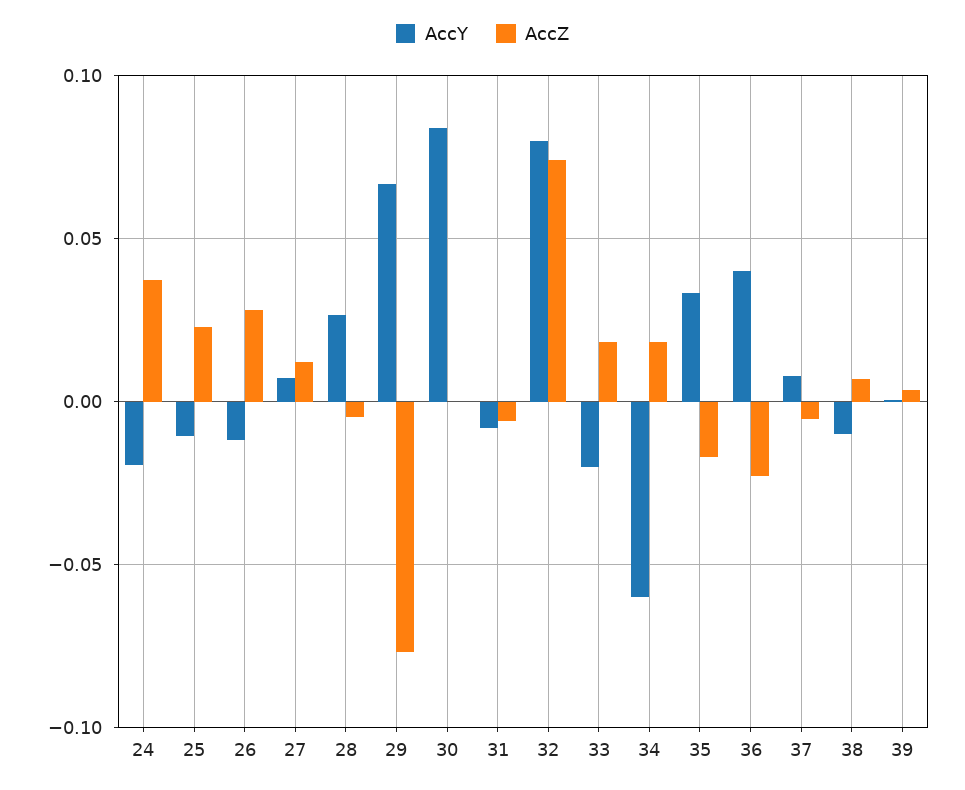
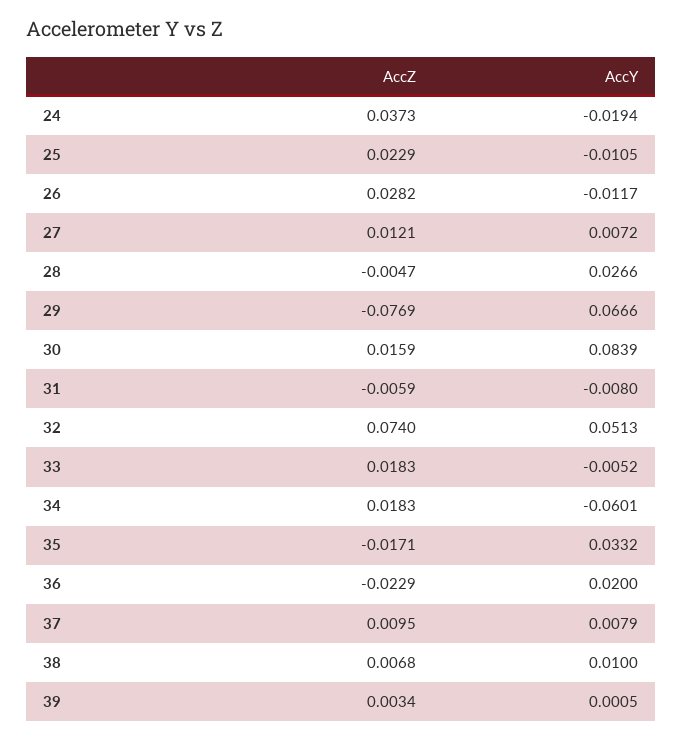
  {
    "AccY": {
      "24": -0.0194,
      "25": -0.0105,
      "26": -0.0117,
      "27": 0.0072,
      "28": 0.0266,
      "29": 0.0666,
      "30": 0.0839,
      "31": -0.008,
-     "32": 0.08,
+     "32": 0.0513,
-     "33": -0.02,
+     "33": -0.0052,
      "34": -0.0601,
      "35": 0.0332,
-     "36": 0.04,
+     "36": 0.02,
      "37": 0.0079,
-     "38": -0.01,
+     "38": 0.01,
      "39": 0.0005
    },
    "AccZ": {
      "24": 0.0373,
      "25": 0.0229,
      "26": 0.0282,
      "27": 0.0121,
      "28": -0.0047,
      "29": -0.0769,
-     "30": 0,
+     "30": 0.0159,
      "31": -0.0059,
      "32": 0.074,
      "33": 0.0183,
      "34": 0.0183,
      "35": -0.0171,
      "36": -0.0229,
-     "37": -0.005,
+     "37": 0.0095,
      "38": 0.0068,
      "39": 0.0034
    }
  }

